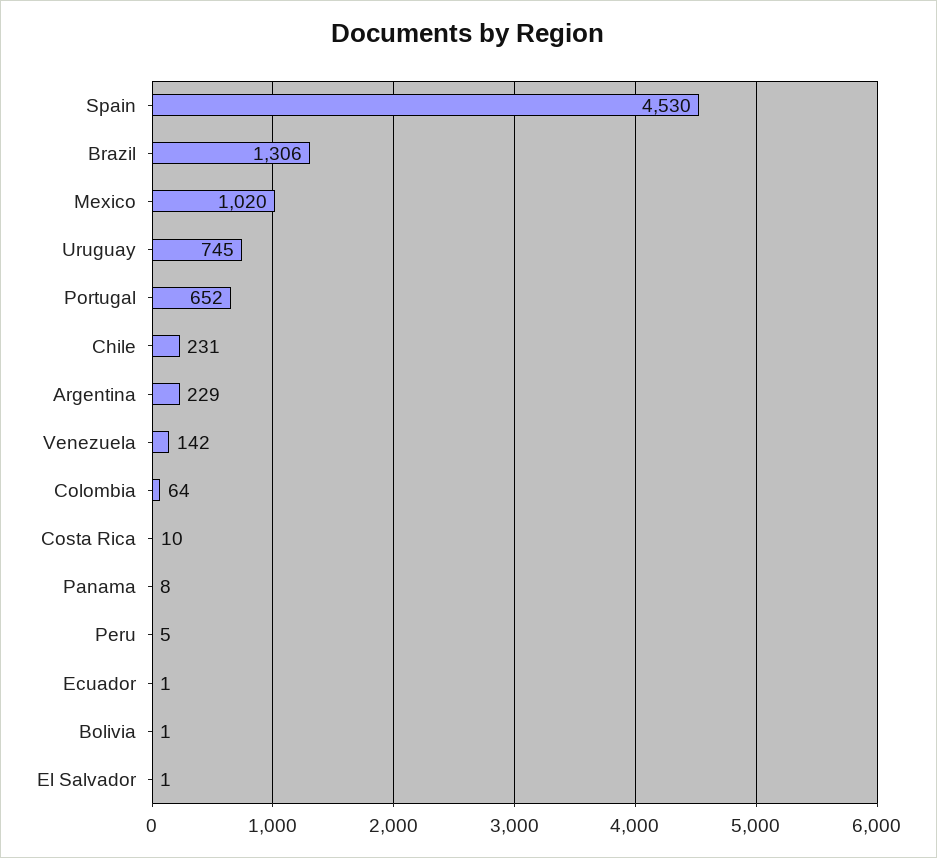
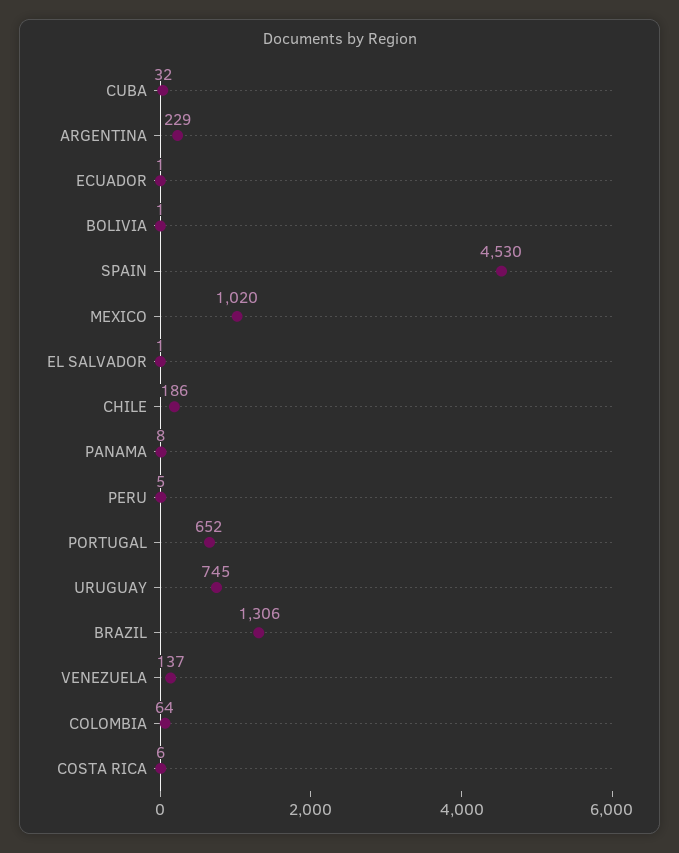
  {
    "Spain": 4530,
    "Brazil": 1306,
    "Mexico": 1020,
    "Uruguay": 745,
    "Portugal": 652,
-   "Chile": 231,
+   "Chile": 186,
    "Argentina": 229,
-   "Venezuela": 142,
+   "Venezuela": 137,
    "Colombia": 64,
-   "Costa Rica": 10,
+   "Costa Rica": 6,
    "Panama": 8,
    "Peru": 5,
    "Ecuador": 1,
    "Bolivia": 1,
-   "El Salvador": 1
+   "El Salvador": 1,
+   "CUBA": 32
  }

